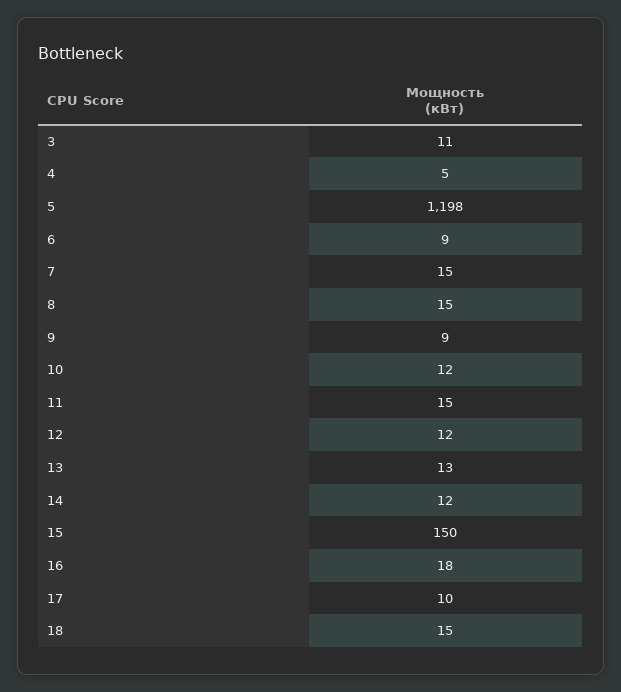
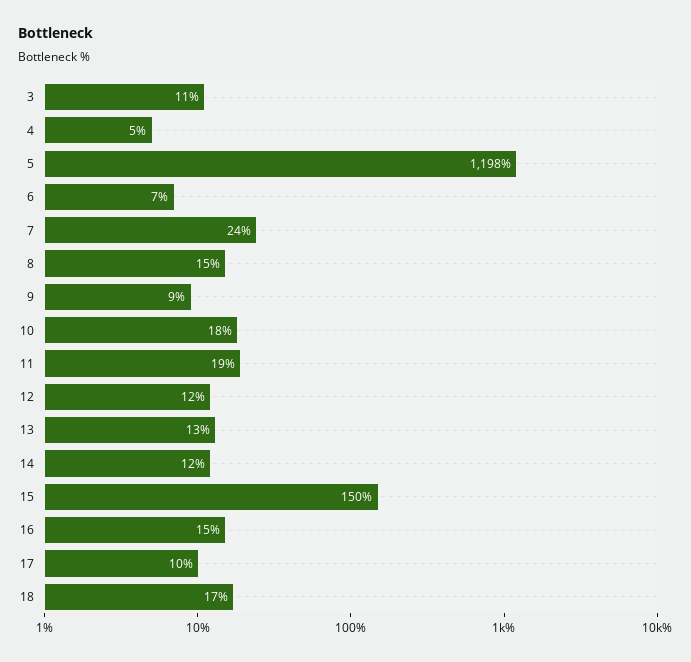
  {
    "3": 11,
    "4": 5,
    "5": 1198,
-   "6": 9,
+   "6": 7,
-   "7": 15,
+   "7": 24,
    "8": 15,
    "9": 9,
-   "10": 12,
+   "10": 18,
-   "11": 15,
+   "11": 19,
    "12": 12,
    "13": 13,
    "14": 12,
    "15": 150,
-   "16": 18,
+   "16": 15,
    "17": 10,
-   "18": 15
+   "18": 17
  }

